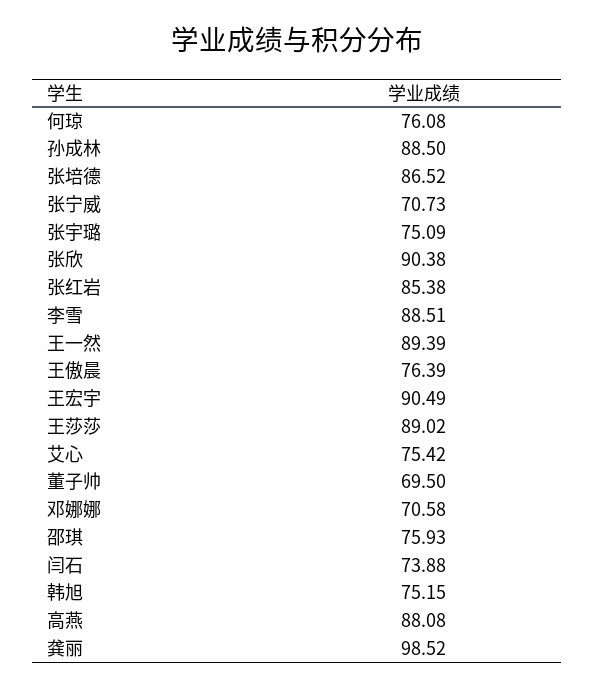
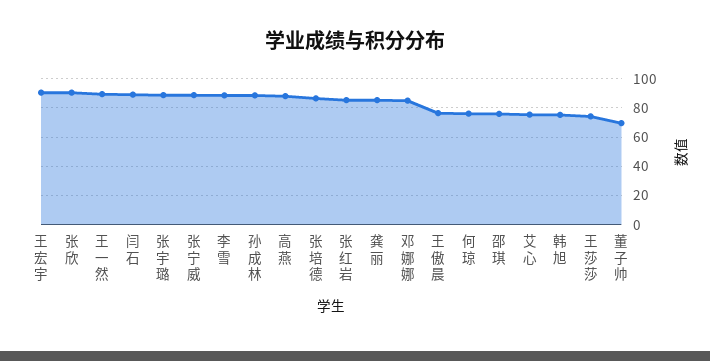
  {
    "何琼": 76.08,
    "孙成林": 88.5,
    "张培德": 86.52,
-   "张宁威": 70.73,
+   "张宁威": 90,
-   "张宇璐": 75.09,
+   "张宇璐": 90,
    "张欣": 90.38,
    "张红岩": 85.38,
    "李雪": 88.51,
    "王一然": 89.39,
    "王傲晨": 76.39,
    "王宏宇": 90.49,
-   "王莎莎": 89.02,
+   "王莎莎": 75,
    "艾心": 75.42,
    "董子帅": 69.5,
-   "邓娜娜": 70.58,
+   "邓娜娜": 85,
    "邵琪": 75.93,
-   "闫石": 73.88,
+   "闫石": 90,
    "韩旭": 75.15,
    "高燕": 88.08,
-   "龚丽": 98.52
+   "龚丽": 85
  }

